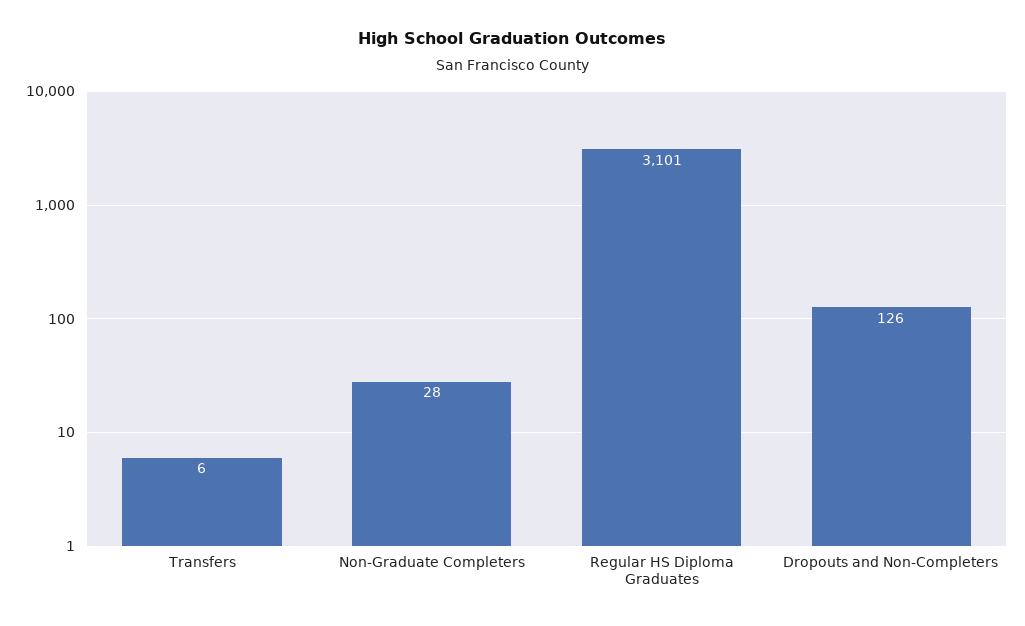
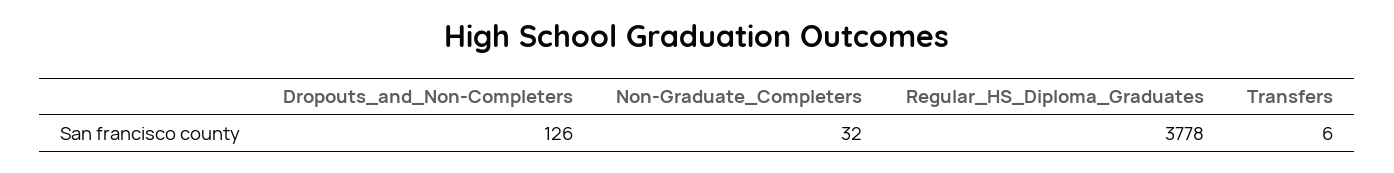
  {
    "Transfers": 6,
-   "Non-Graduate Completers": 28,
+   "Non-Graduate Completers": 32,
-   "Regular HS Diploma Graduates": 3101,
+   "Regular HS Diploma Graduates": 3778,
    "Dropouts and Non-Completers": 126
  }

